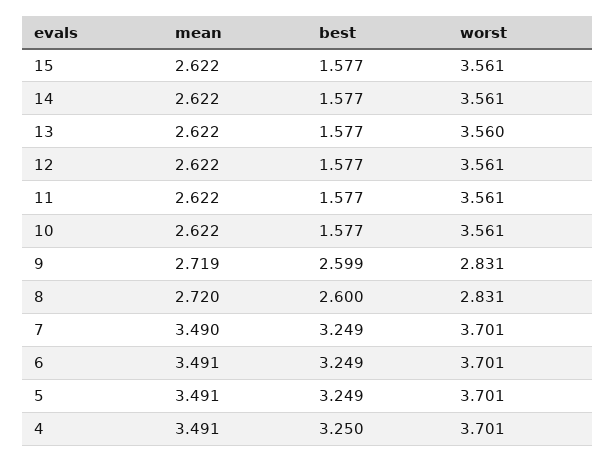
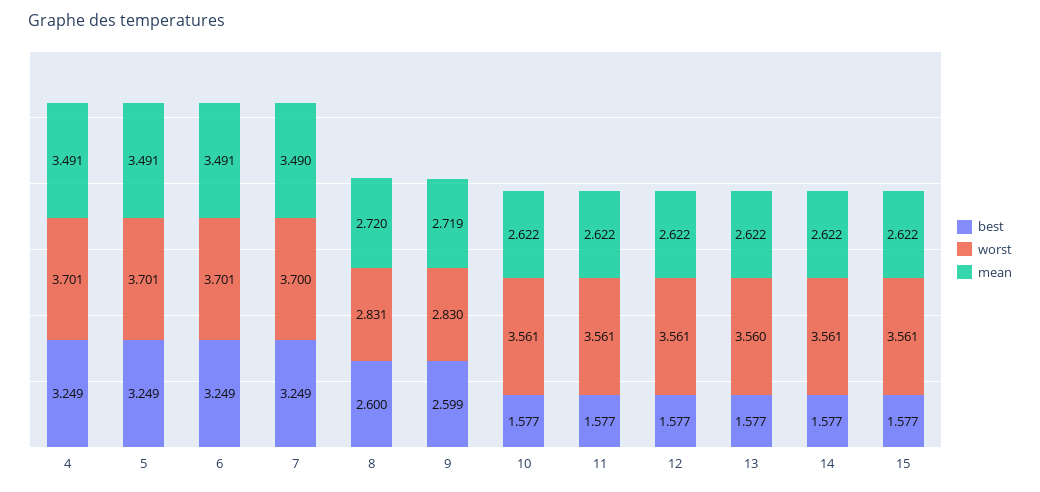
  {
    "mean": {
      "15": 2.622,
      "14": 2.622,
      "13": 2.622,
      "12": 2.622,
      "11": 2.622,
      "10": 2.622,
      "9": 2.719,
      "8": 2.72,
      "7": 3.49,
      "6": 3.491,
      "5": 3.491,
      "4": 3.491
    },
    "best": {
      "15": 1.577,
      "14": 1.577,
      "13": 1.577,
      "12": 1.577,
      "11": 1.577,
      "10": 1.577,
      "9": 2.599,
      "8": 2.6,
      "7": 3.249,
      "6": 3.249,
      "5": 3.249,
-     "4": 3.25
+     "4": 3.249
    },
    "worst": {
      "15": 3.561,
      "14": 3.561,
      "13": 3.56,
      "12": 3.561,
      "11": 3.561,
      "10": 3.561,
-     "9": 2.831,
+     "9": 2.83,
      "8": 2.831,
-     "7": 3.701,
+     "7": 3.7,
      "6": 3.701,
      "5": 3.701,
      "4": 3.701
    }
  }

